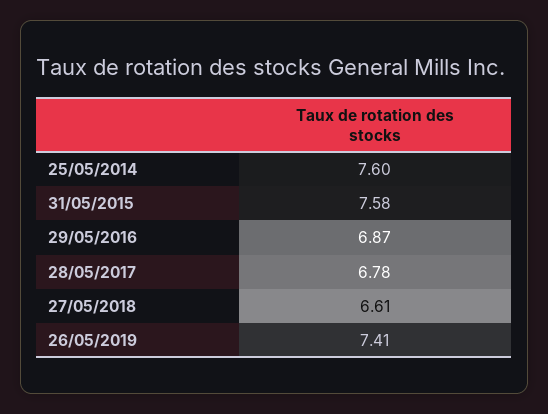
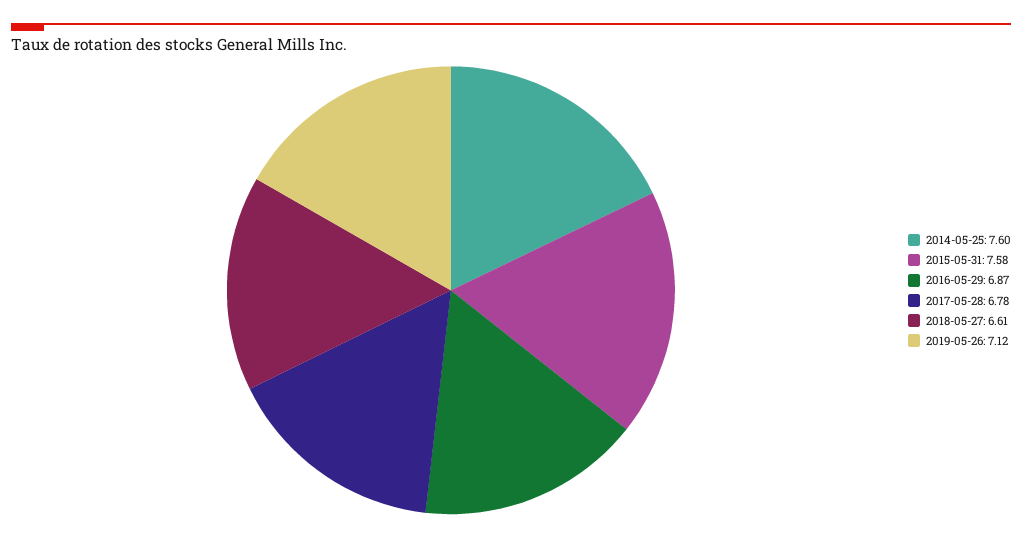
  {
    "25/05/2014": 7.6,
    "31/05/2015": 7.58,
    "29/05/2016": 6.87,
    "28/05/2017": 6.78,
    "27/05/2018": 6.61,
-   "26/05/2019": 7.41
+   "26/05/2019": 7.12
  }

